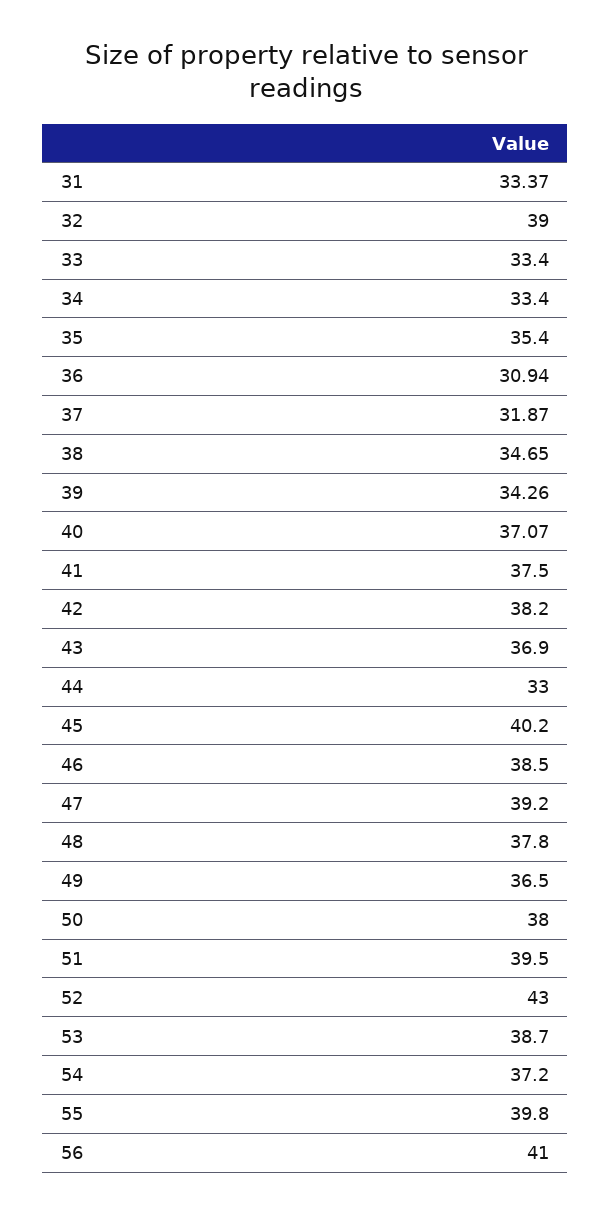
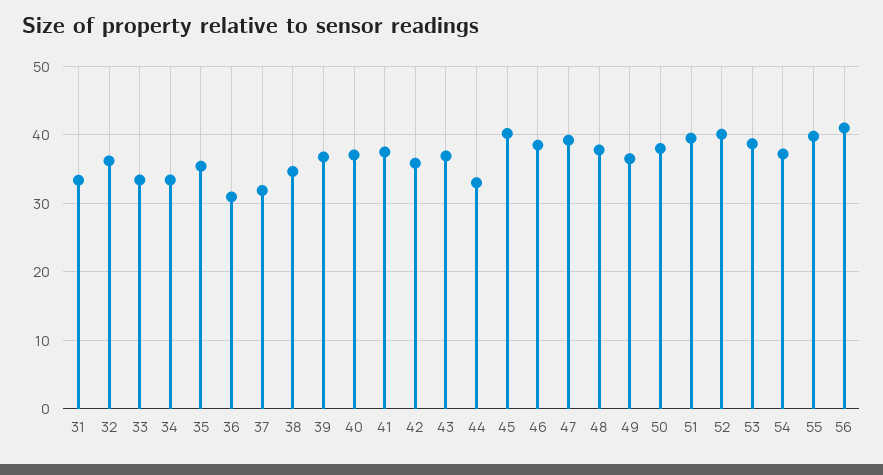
  {
    "31": 33.37,
-   "32": 39,
+   "32": 36,
    "33": 33.4,
    "34": 33.4,
    "35": 35.4,
    "36": 30.94,
    "37": 31.87,
    "38": 34.65,
-   "39": 34.26,
+   "39": 37,
    "40": 37.07,
    "41": 37.5,
-   "42": 38.2,
+   "42": 36,
    "43": 36.9,
    "44": 33,
    "45": 40.2,
    "46": 38.5,
    "47": 39.2,
    "48": 37.8,
    "49": 36.5,
    "50": 38,
    "51": 39.5,
-   "52": 43,
+   "52": 40,
    "53": 38.7,
    "54": 37.2,
    "55": 39.8,
    "56": 41
  }

